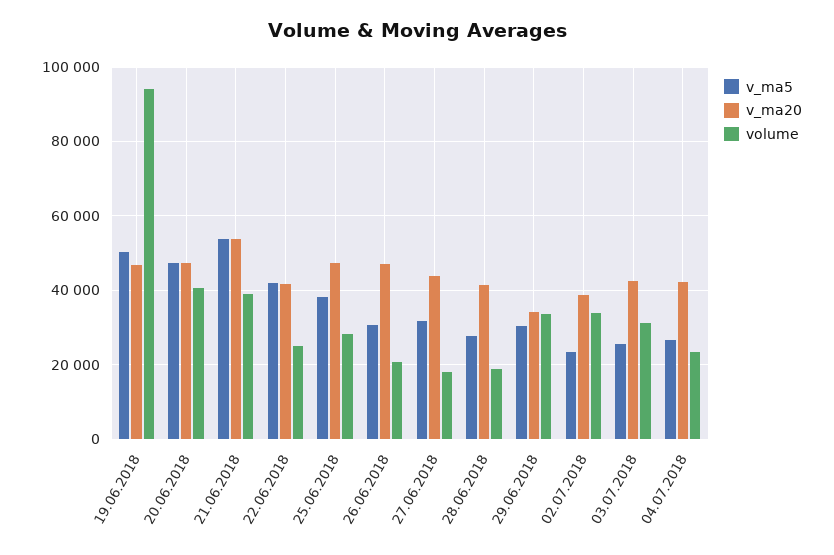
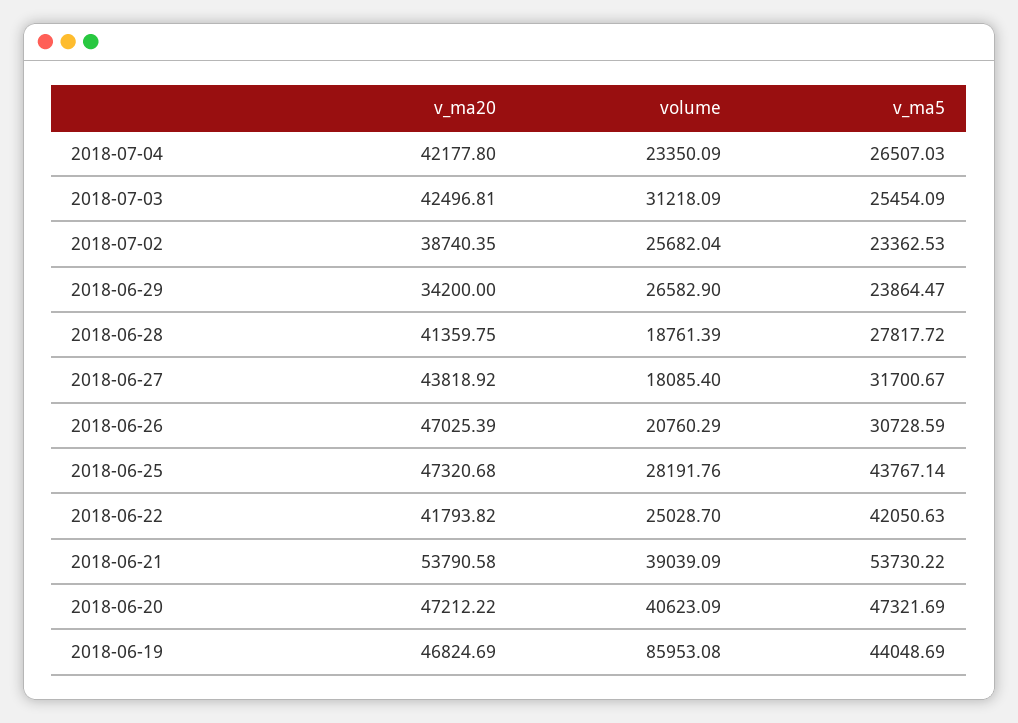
  {
    "v_ma5": {
-     "19.06.2018": 50000,
+     "19.06.2018": 44048.69,
      "20.06.2018": 47321.69,
      "21.06.2018": 53730.22,
      "22.06.2018": 42050.63,
-     "25.06.2018": 38000,
+     "25.06.2018": 43767.14,
      "26.06.2018": 30728.59,
      "27.06.2018": 31700.67,
      "28.06.2018": 27817.72,
-     "29.06.2018": 30000,
+     "29.06.2018": 23864.47,
      "02.07.2018": 23362.53,
      "03.07.2018": 25454.09,
      "04.07.2018": 26507.03
    },
    "v_ma20": {
      "19.06.2018": 46824.69,
      "20.06.2018": 47212.22,
      "21.06.2018": 53790.58,
      "22.06.2018": 41793.82,
      "25.06.2018": 47320.68,
      "26.06.2018": 47025.39,
      "27.06.2018": 43818.92,
      "28.06.2018": 41359.75,
      "29.06.2018": 34200,
      "02.07.2018": 38740.35,
      "03.07.2018": 42496.81,
      "04.07.2018": 42177.8
    },
    "volume": {
-     "19.06.2018": 94000,
+     "19.06.2018": 85953.08,
      "20.06.2018": 40623.09,
      "21.06.2018": 39039.09,
      "22.06.2018": 25028.7,
      "25.06.2018": 28191.76,
      "26.06.2018": 20760.29,
      "27.06.2018": 18085.4,
      "28.06.2018": 18761.39,
-     "29.06.2018": 34000,
+     "29.06.2018": 26582.9,
-     "02.07.2018": 34000,
+     "02.07.2018": 25682.04,
      "03.07.2018": 31218.09,
      "04.07.2018": 23350.09
    }
  }

